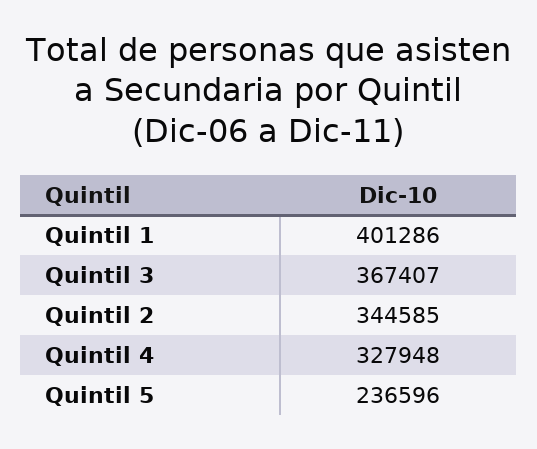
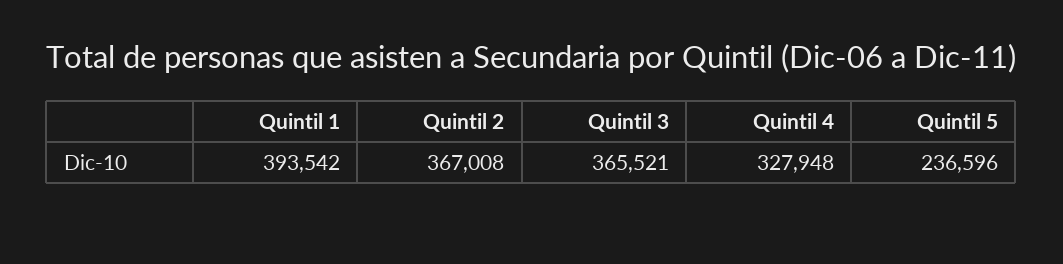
  {
-   "Quintil 1": 401286,
+   "Quintil 1": 393542,
-   "Quintil 3": 367407,
+   "Quintil 3": 365521,
-   "Quintil 2": 344585,
+   "Quintil 2": 367008,
    "Quintil 4": 327948,
    "Quintil 5": 236596
  }

